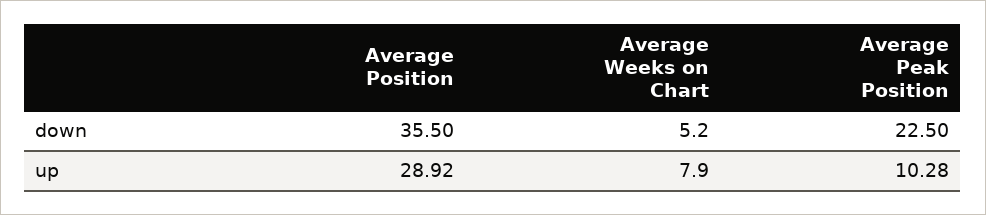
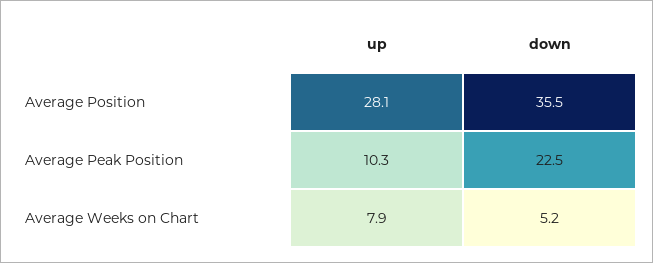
  {
    "Average Position": {
      "down": 35.5,
-     "up": 28.92
+     "up": 28.1
    },
    "Average Weeks on Chart": {
      "down": 5.2,
      "up": 7.9
    },
    "Average Peak Position": {
      "down": 22.5,
      "up": 10.28
    }
  }

